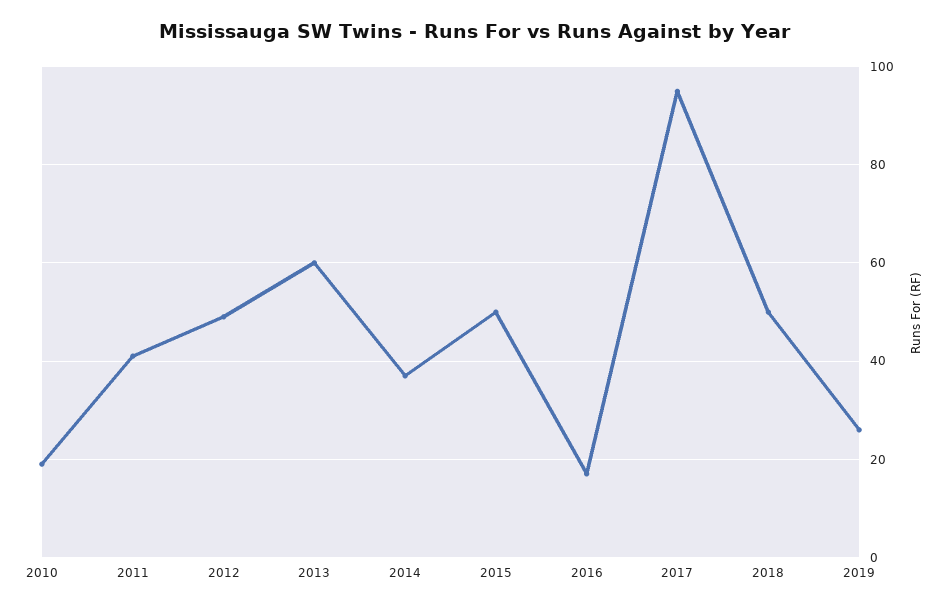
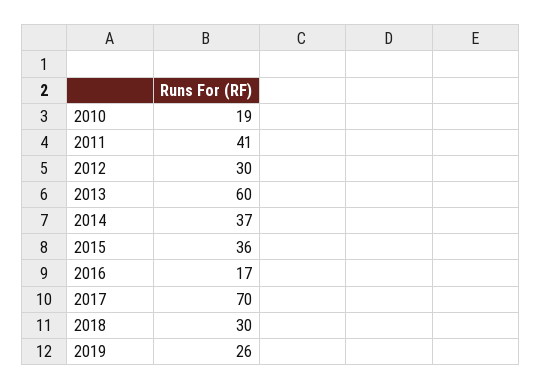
  {
    "2010": 19,
    "2011": 41,
-   "2012": 50,
+   "2012": 30,
    "2013": 60,
    "2014": 37,
-   "2015": 50,
+   "2015": 36,
    "2016": 17,
-   "2017": 95,
+   "2017": 70,
-   "2018": 50,
+   "2018": 30,
    "2019": 26
  }

